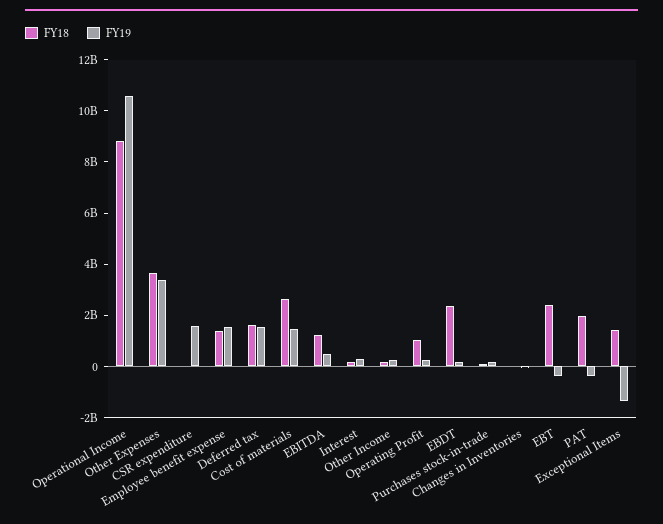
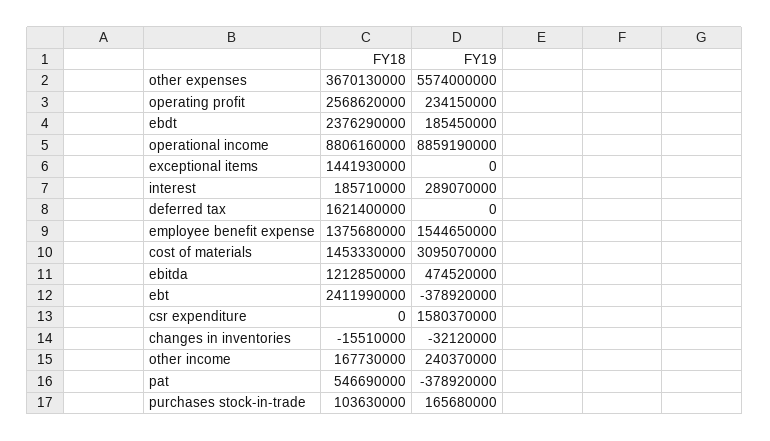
  {
    "FY18": {
      "Operational Income": 8806160000,
      "Other Expenses": 3670130000,
      "CSR expenditure": 0,
      "Employee benefit expense": 1375680000,
      "Deferred tax": 1621400000,
-     "Cost of materials": 2500000000,
+     "Cost of materials": 1453330000,
      "EBITDA": 1212850000,
      "Interest": 185710000,
      "Other Income": 167730000,
-     "Operating Profit": 1000000000,
+     "Operating Profit": 2568620000,
      "EBDT": 2376290000,
      "Purchases stock-in-trade": 103630000,
      "Changes in Inventories": -15510000,
      "EBT": 2411990000,
-     "PAT": 2000000000,
+     "PAT": 546690000,
      "Exceptional Items": 1441930000
    },
    "FY19": {
-     "Operational Income": 10500000000,
+     "Operational Income": 8859190000,
-     "Other Expenses": 3500000000,
+     "Other Expenses": 5574000000,
      "CSR expenditure": 1580370000,
      "Employee benefit expense": 1544650000,
-     "Deferred tax": 1500000000,
+     "Deferred tax": 0,
-     "Cost of materials": 1500000000,
+     "Cost of materials": 3095070000,
      "EBITDA": 474520000,
      "Interest": 289070000,
      "Other Income": 240370000,
      "Operating Profit": 234150000,
      "EBDT": 185450000,
      "Purchases stock-in-trade": 165680000,
      "Changes in Inventories": -32120000,
      "EBT": -378920000,
      "PAT": -378920000,
-     "Exceptional Items": -1500000000
+     "Exceptional Items": 0
    }
  }

